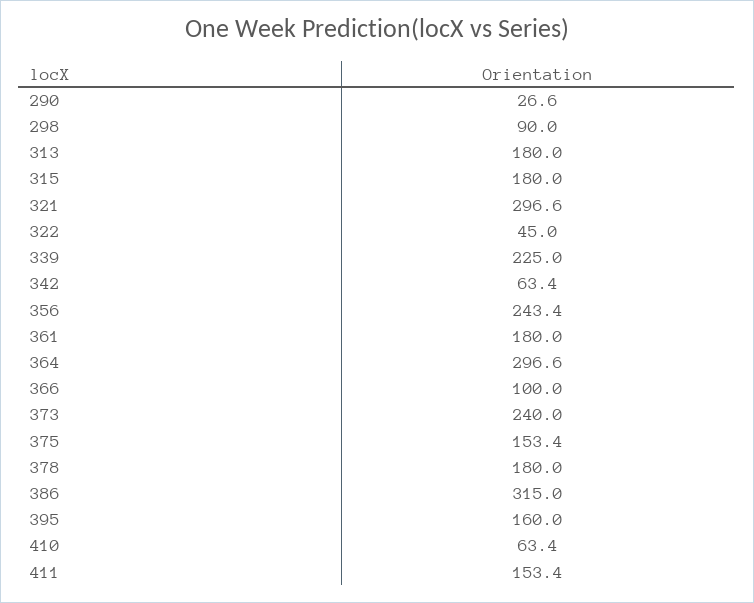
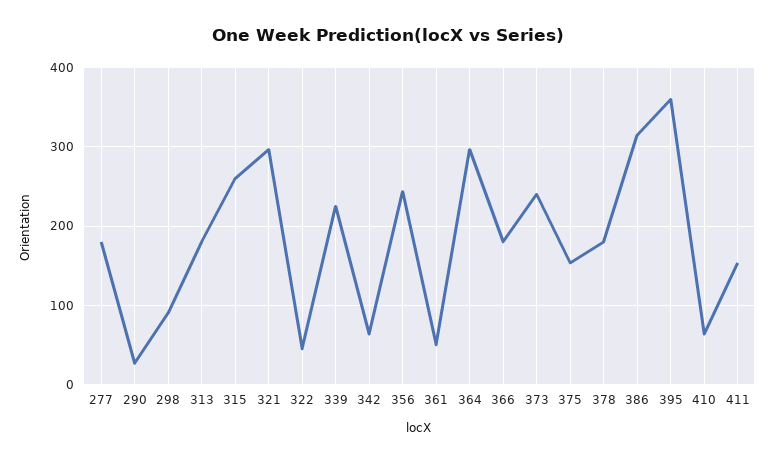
  {
    "290": 26.6,
    "298": 90,
    "313": 180,
-   "315": 180,
+   "315": 260,
    "321": 296.6,
    "322": 45,
    "339": 225,
    "342": 63.4,
    "356": 243.4,
-   "361": 180,
+   "361": 50,
    "364": 296.6,
-   "366": 100,
+   "366": 180,
    "373": 240,
    "375": 153.4,
    "378": 180,
    "386": 315,
-   "395": 160,
+   "395": 360,
    "410": 63.4,
-   "411": 153.4
+   "411": 153.4,
+   "277": 180
  }

